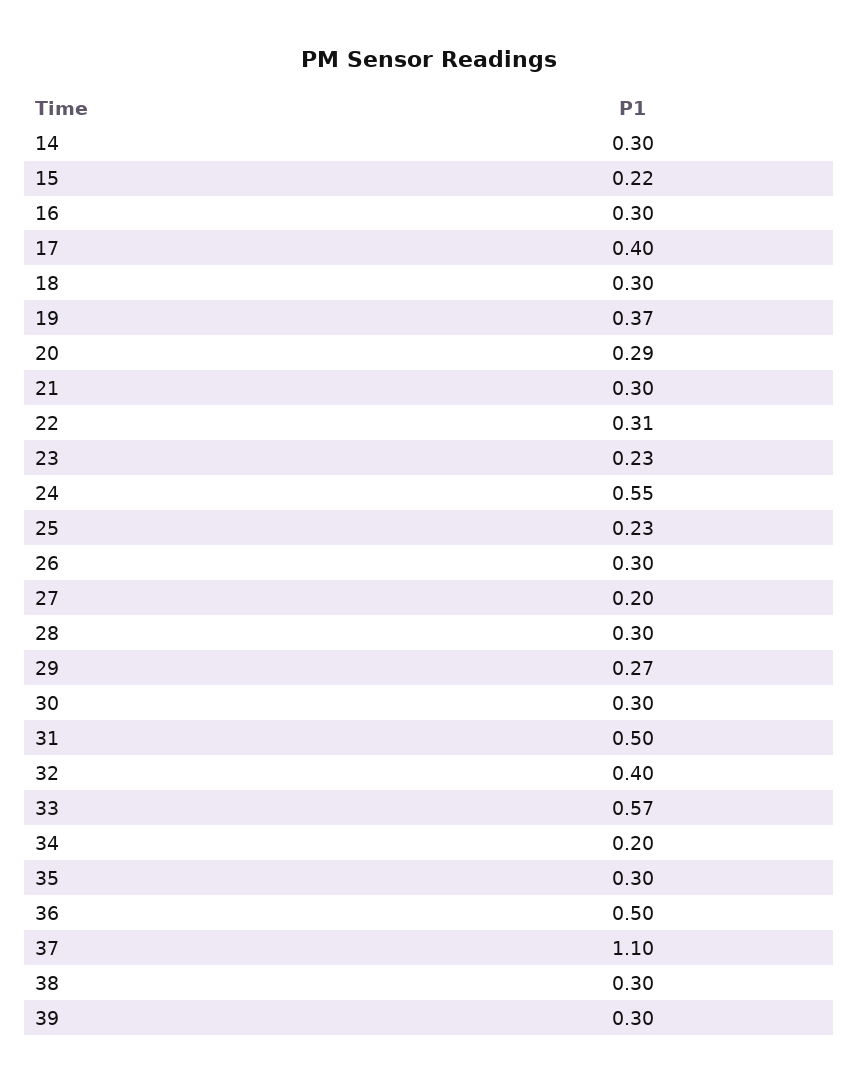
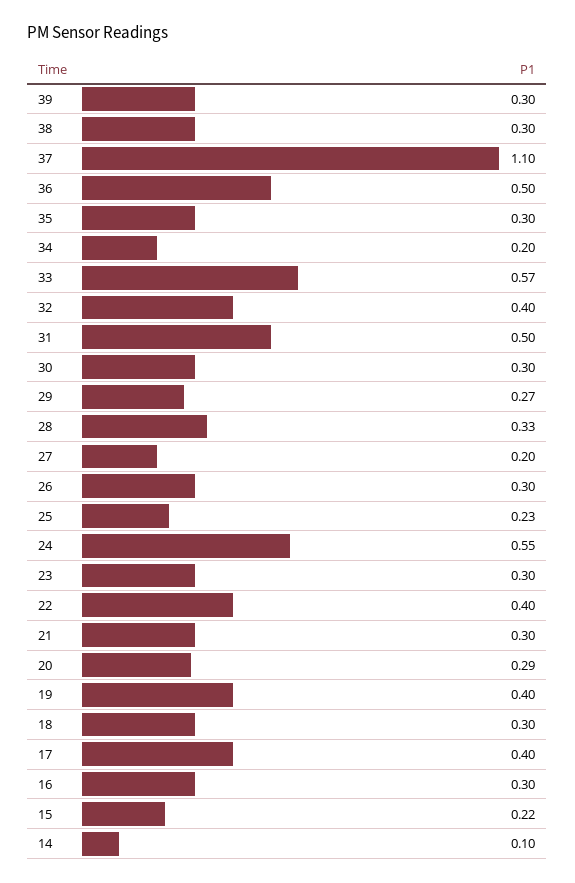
  {
-   "14": 0.3,
+   "14": 0.1,
    "15": 0.22,
    "16": 0.3,
    "17": 0.4,
    "18": 0.3,
-   "19": 0.37,
+   "19": 0.4,
    "20": 0.29,
    "21": 0.3,
-   "22": 0.31,
+   "22": 0.4,
-   "23": 0.23,
+   "23": 0.3,
    "24": 0.55,
    "25": 0.23,
    "26": 0.3,
    "27": 0.2,
-   "28": 0.3,
+   "28": 0.33,
    "29": 0.27,
    "30": 0.3,
    "31": 0.5,
    "32": 0.4,
    "33": 0.57,
    "34": 0.2,
    "35": 0.3,
    "36": 0.5,
    "37": 1.1,
    "38": 0.3,
    "39": 0.3
  }

